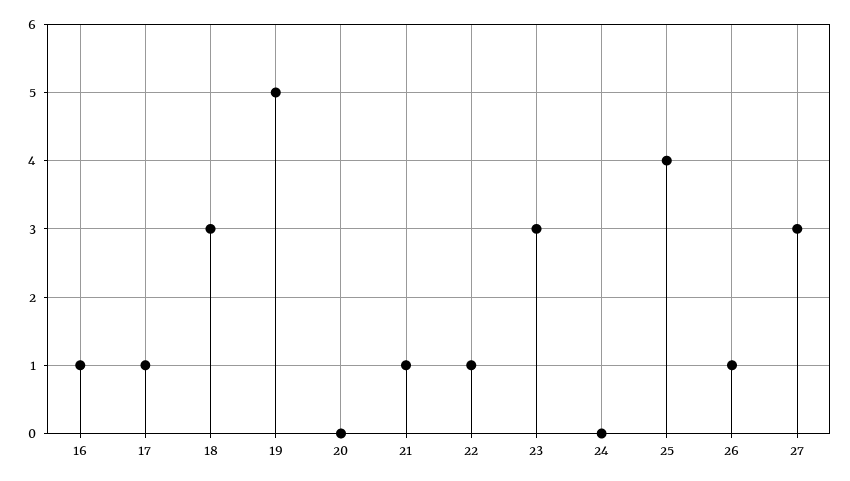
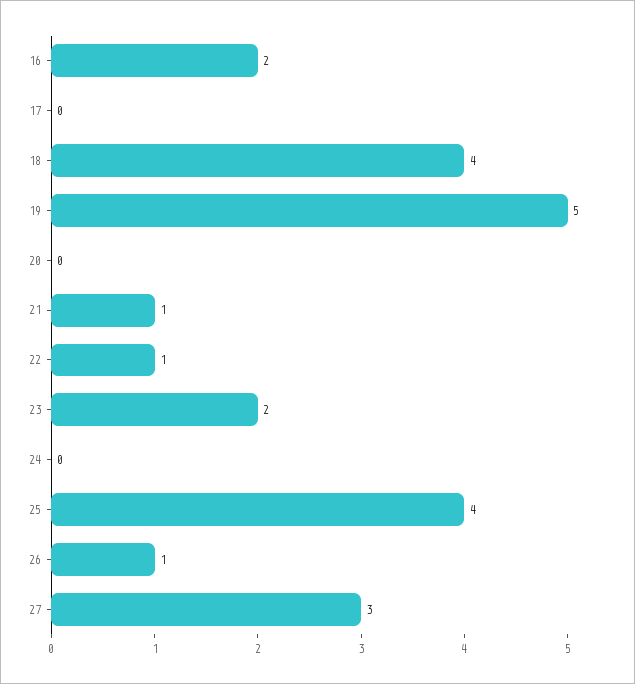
  {
-   "16": 1,
+   "16": 2,
-   "17": 1,
+   "17": 0,
-   "18": 3,
+   "18": 4,
    "19": 5,
    "20": 0,
    "21": 1,
    "22": 1,
-   "23": 3,
+   "23": 2,
    "24": 0,
    "25": 4,
    "26": 1,
    "27": 3
  }

